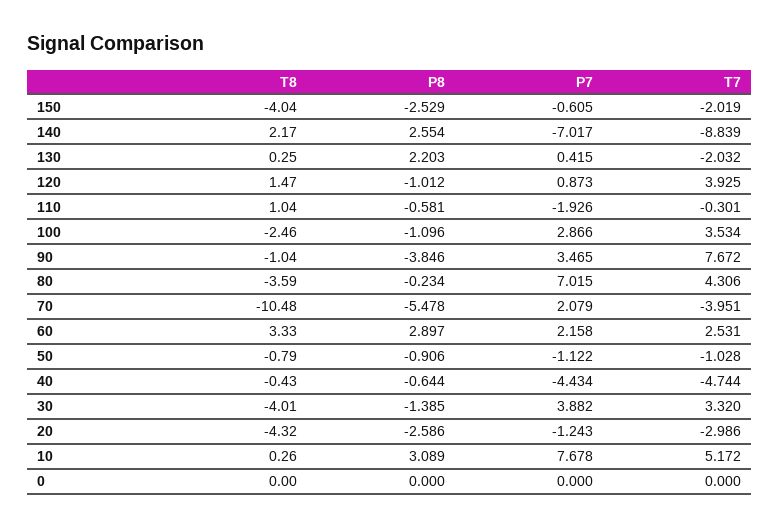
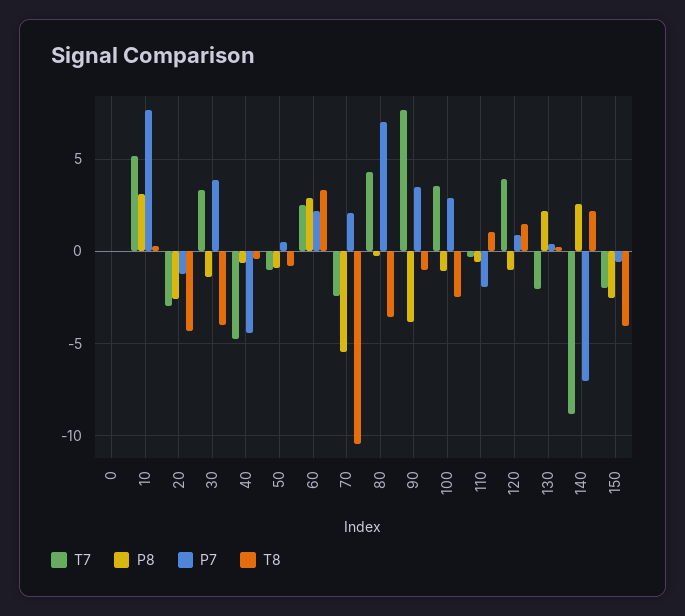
  {
    "T8": {
      "150": -4.04,
      "140": 2.17,
      "130": 0.25,
      "120": 1.47,
      "110": 1.04,
      "100": -2.46,
      "90": -1.04,
      "80": -3.59,
      "70": -10.48,
      "60": 3.33,
      "50": -0.79,
      "40": -0.43,
      "30": -4.01,
      "20": -4.32,
      "10": 0.26,
      "0": 0
    },
    "P8": {
      "150": -2.529,
      "140": 2.554,
      "130": 2.203,
      "120": -1.012,
      "110": -0.581,
      "100": -1.096,
      "90": -3.846,
      "80": -0.234,
      "70": -5.478,
      "60": 2.897,
      "50": -0.906,
      "40": -0.644,
      "30": -1.385,
      "20": -2.586,
      "10": 3.089,
      "0": 0
    },
    "P7": {
      "150": -0.605,
      "140": -7.017,
      "130": 0.415,
      "120": 0.873,
      "110": -1.926,
      "100": 2.866,
      "90": 3.465,
      "80": 7.015,
      "70": 2.079,
      "60": 2.158,
-     "50": -1.122,
+     "50": 0.5,
      "40": -4.434,
      "30": 3.882,
      "20": -1.243,
      "10": 7.678,
      "0": 0
    },
    "T7": {
      "150": -2.019,
      "140": -8.839,
      "130": -2.032,
      "120": 3.925,
      "110": -0.301,
      "100": 3.534,
      "90": 7.672,
      "80": 4.306,
-     "70": -3.951,
+     "70": -2.5,
      "60": 2.531,
      "50": -1.028,
      "40": -4.744,
      "30": 3.32,
      "20": -2.986,
      "10": 5.172,
      "0": 0
    }
  }

